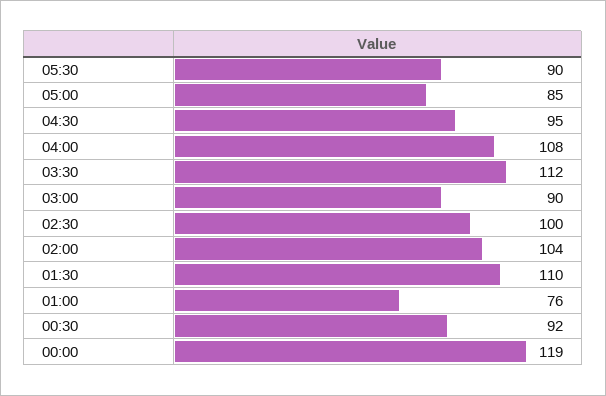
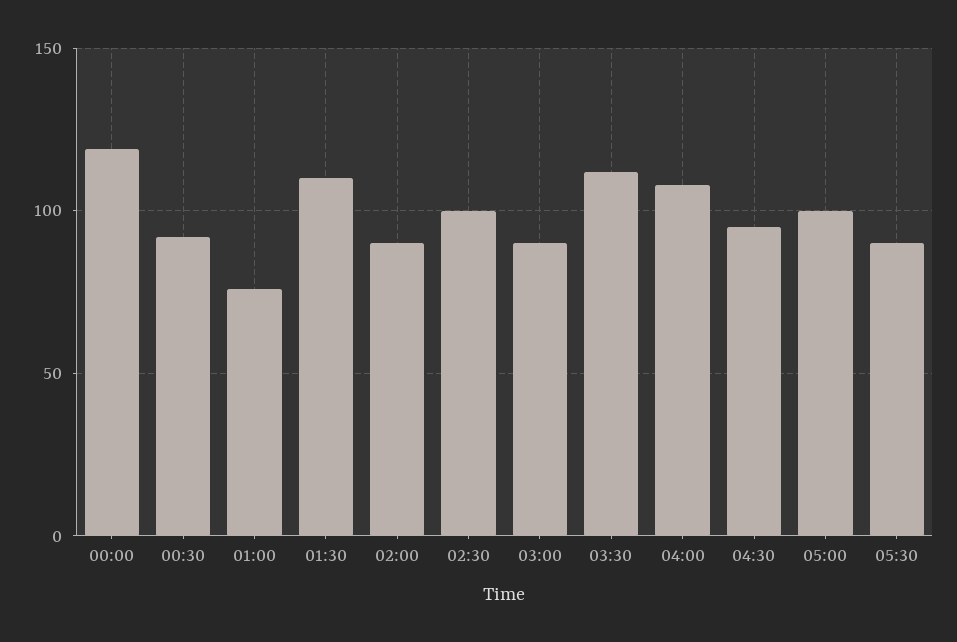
  {
    "05:30": 90,
-   "05:00": 85,
+   "05:00": 100,
    "04:30": 95,
    "04:00": 108,
    "03:30": 112,
    "03:00": 90,
    "02:30": 100,
-   "02:00": 104,
+   "02:00": 90,
    "01:30": 110,
    "01:00": 76,
    "00:30": 92,
    "00:00": 119
  }

